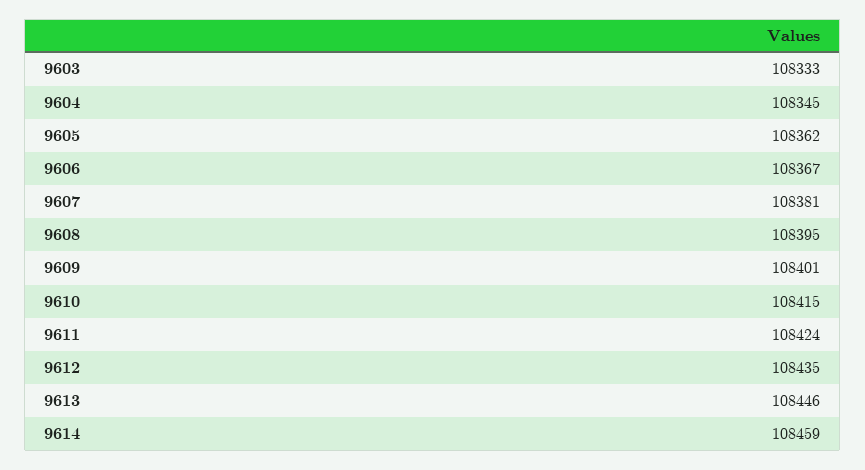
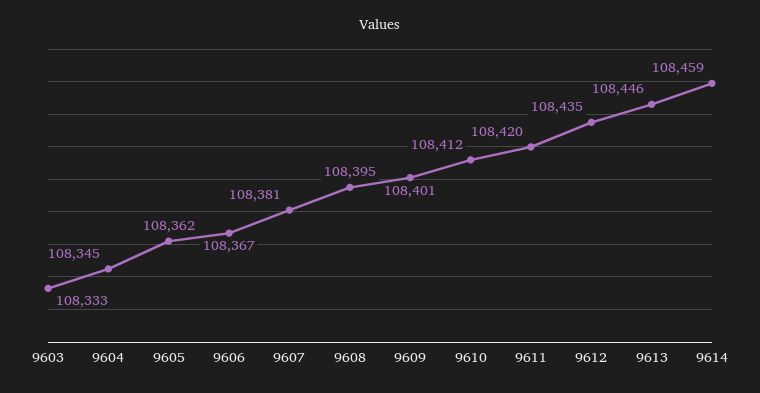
  {
    "9603": 108333,
    "9604": 108345,
    "9605": 108362,
    "9606": 108367,
    "9607": 108381,
    "9608": 108395,
    "9609": 108401,
-   "9610": 108415,
+   "9610": 108412,
-   "9611": 108424,
+   "9611": 108420,
    "9612": 108435,
    "9613": 108446,
    "9614": 108459
  }

